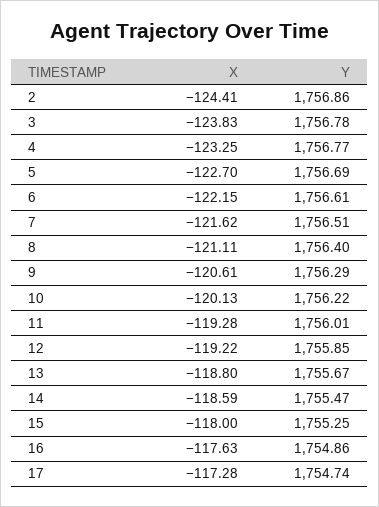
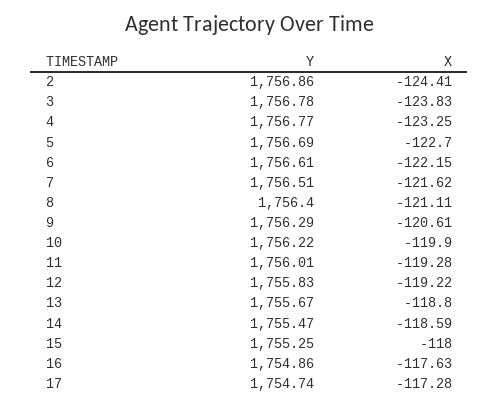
  {
    "X": {
      "2": -124.41,
      "3": -123.83,
      "4": -123.25,
      "5": -122.7,
      "6": -122.15,
      "7": -121.62,
      "8": -121.11,
      "9": -120.61,
-     "10": -120.13,
+     "10": -119.9,
      "11": -119.28,
      "12": -119.22,
      "13": -118.8,
      "14": -118.59,
      "15": -118,
      "16": -117.63,
      "17": -117.28
    },
    "Y": {
      "2": 1756.86,
      "3": 1756.78,
      "4": 1756.77,
      "5": 1756.69,
      "6": 1756.61,
      "7": 1756.51,
      "8": 1756.4,
      "9": 1756.29,
      "10": 1756.22,
      "11": 1756.01,
-     "12": 1755.85,
+     "12": 1755.83,
      "13": 1755.67,
      "14": 1755.47,
      "15": 1755.25,
      "16": 1754.86,
      "17": 1754.74
    }
  }

